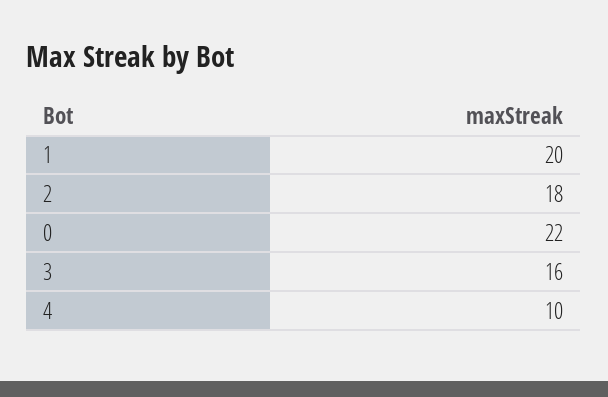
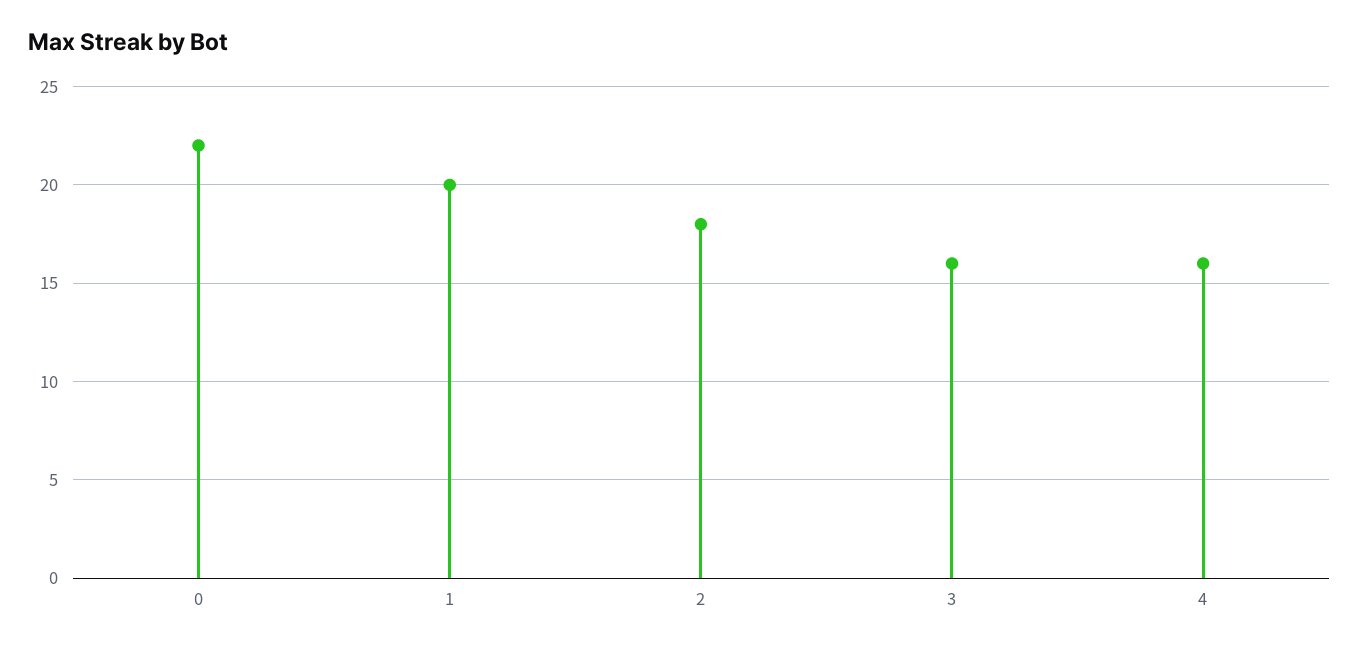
  {
    "1": 20,
    "2": 18,
    "0": 22,
    "3": 16,
-   "4": 10
+   "4": 16
  }

